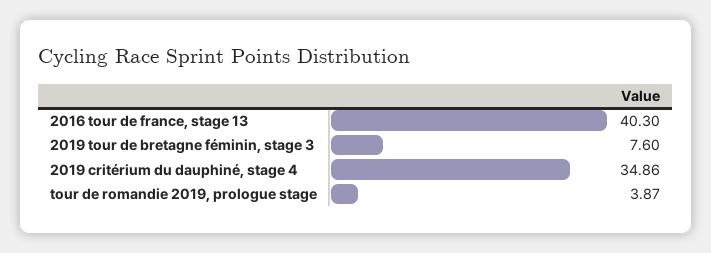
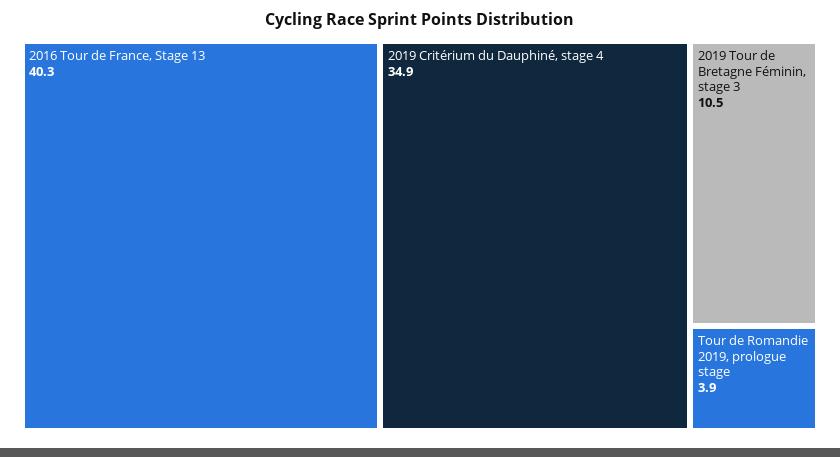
  {
    "2016 tour de france, stage 13": 40.3,
-   "2019 tour de bretagne féminin, stage 3": 7.6,
+   "2019 tour de bretagne féminin, stage 3": 10.5,
    "2019 critérium du dauphiné, stage 4": 34.86,
    "tour de romandie 2019, prologue stage": 3.87
  }

